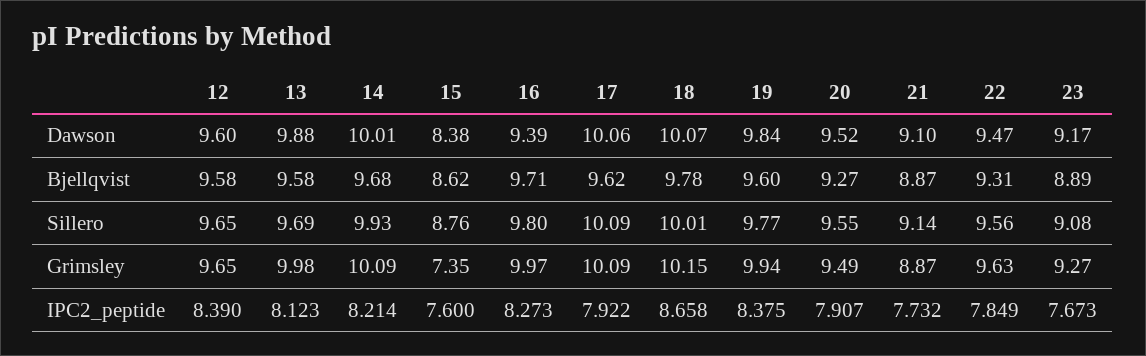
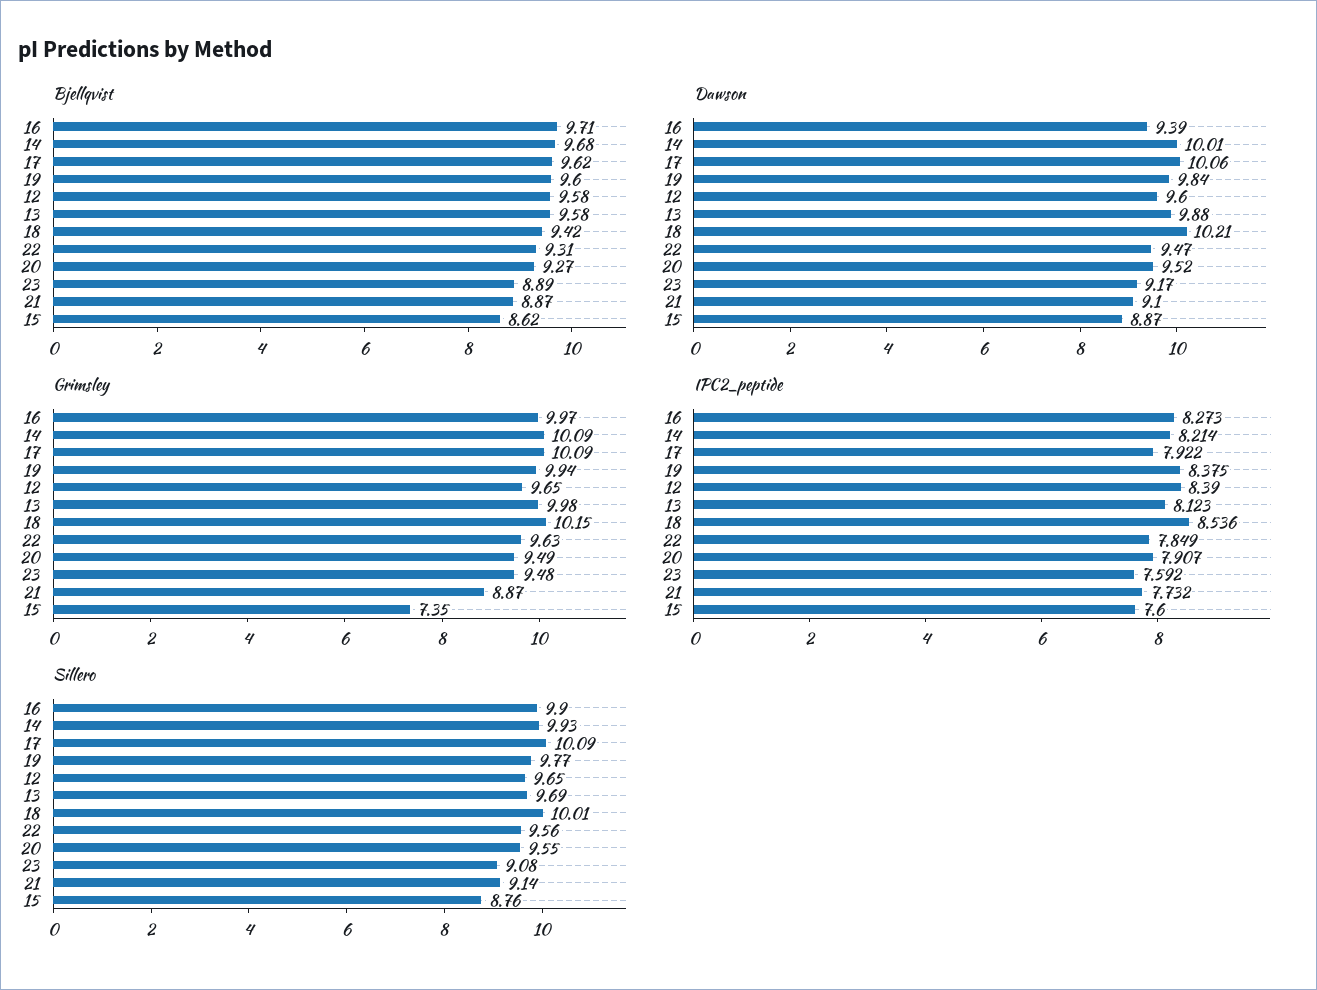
  {
    "Dawson": {
      "12": 9.6,
      "13": 9.88,
      "14": 10.01,
-     "15": 8.38,
+     "15": 8.87,
      "16": 9.39,
      "17": 10.06,
-     "18": 10.07,
+     "18": 10.21,
      "19": 9.84,
      "20": 9.52,
      "21": 9.1,
      "22": 9.47,
      "23": 9.17
    },
    "Bjellqvist": {
      "12": 9.58,
      "13": 9.58,
      "14": 9.68,
      "15": 8.62,
      "16": 9.71,
      "17": 9.62,
-     "18": 9.78,
+     "18": 9.42,
      "19": 9.6,
      "20": 9.27,
      "21": 8.87,
      "22": 9.31,
      "23": 8.89
    },
    "Sillero": {
      "12": 9.65,
      "13": 9.69,
      "14": 9.93,
      "15": 8.76,
-     "16": 9.8,
+     "16": 9.9,
      "17": 10.09,
      "18": 10.01,
      "19": 9.77,
      "20": 9.55,
      "21": 9.14,
      "22": 9.56,
      "23": 9.08
    },
    "Grimsley": {
      "12": 9.65,
      "13": 9.98,
      "14": 10.09,
      "15": 7.35,
      "16": 9.97,
      "17": 10.09,
      "18": 10.15,
      "19": 9.94,
      "20": 9.49,
      "21": 8.87,
      "22": 9.63,
-     "23": 9.27
+     "23": 9.48
    },
    "IPC2_peptide": {
      "12": 8.39,
      "13": 8.123,
      "14": 8.214,
      "15": 7.6,
      "16": 8.273,
      "17": 7.922,
-     "18": 8.658,
+     "18": 8.536,
      "19": 8.375,
      "20": 7.907,
      "21": 7.732,
      "22": 7.849,
-     "23": 7.673
+     "23": 7.592
    }
  }

